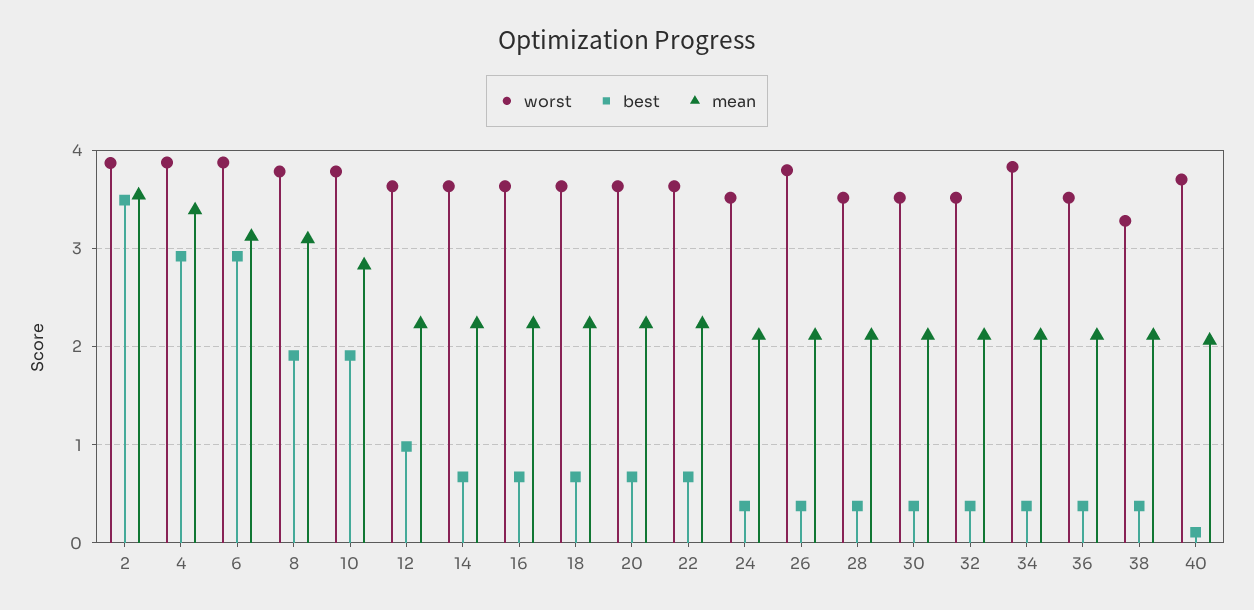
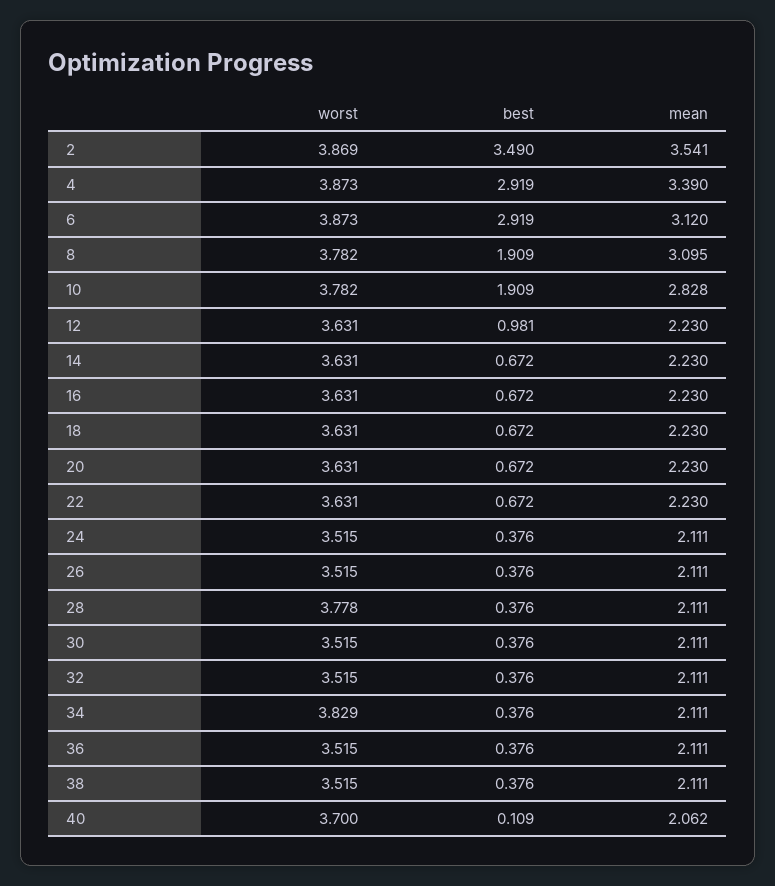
  {
    "worst": {
      "2": 3.869,
      "4": 3.873,
      "6": 3.873,
      "8": 3.782,
      "10": 3.782,
      "12": 3.631,
      "14": 3.631,
      "16": 3.631,
      "18": 3.631,
      "20": 3.631,
      "22": 3.631,
      "24": 3.515,
-     "26": 3.8,
+     "26": 3.515,
-     "28": 3.5,
+     "28": 3.778,
      "30": 3.515,
      "32": 3.515,
      "34": 3.829,
      "36": 3.515,
-     "38": 3.3,
+     "38": 3.515,
      "40": 3.7
    },
    "best": {
      "2": 3.49,
      "4": 2.919,
      "6": 2.919,
      "8": 1.909,
      "10": 1.909,
      "12": 0.981,
      "14": 0.672,
      "16": 0.672,
      "18": 0.672,
      "20": 0.672,
      "22": 0.672,
      "24": 0.376,
      "26": 0.376,
      "28": 0.376,
      "30": 0.376,
      "32": 0.376,
      "34": 0.376,
      "36": 0.376,
      "38": 0.376,
      "40": 0.109
    },
    "mean": {
      "2": 3.541,
      "4": 3.39,
      "6": 3.12,
      "8": 3.095,
      "10": 2.828,
      "12": 2.23,
      "14": 2.23,
      "16": 2.23,
      "18": 2.23,
      "20": 2.23,
      "22": 2.23,
      "24": 2.111,
      "26": 2.111,
      "28": 2.111,
      "30": 2.111,
      "32": 2.111,
      "34": 2.111,
      "36": 2.111,
      "38": 2.111,
      "40": 2.062
    }
  }

